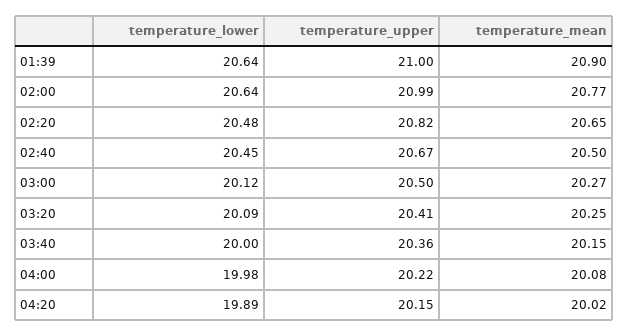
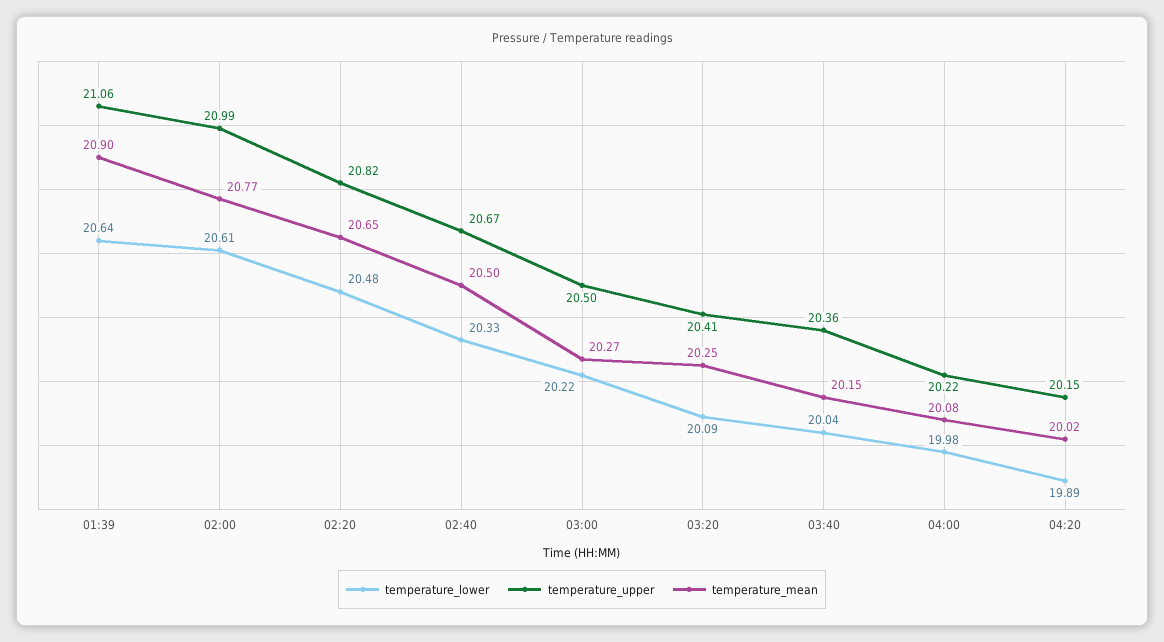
  {
    "temperature_lower": {
      "01:39": 20.64,
-     "02:00": 20.64,
+     "02:00": 20.61,
      "02:20": 20.48,
-     "02:40": 20.45,
+     "02:40": 20.33,
-     "03:00": 20.12,
+     "03:00": 20.22,
      "03:20": 20.09,
-     "03:40": 20,
+     "03:40": 20.04,
      "04:00": 19.98,
      "04:20": 19.89
    },
    "temperature_upper": {
-     "01:39": 21,
+     "01:39": 21.06,
      "02:00": 20.99,
      "02:20": 20.82,
      "02:40": 20.67,
      "03:00": 20.5,
      "03:20": 20.41,
      "03:40": 20.36,
      "04:00": 20.22,
      "04:20": 20.15
    },
    "temperature_mean": {
      "01:39": 20.9,
      "02:00": 20.77,
      "02:20": 20.65,
      "02:40": 20.5,
      "03:00": 20.27,
      "03:20": 20.25,
      "03:40": 20.15,
      "04:00": 20.08,
      "04:20": 20.02
    }
  }

